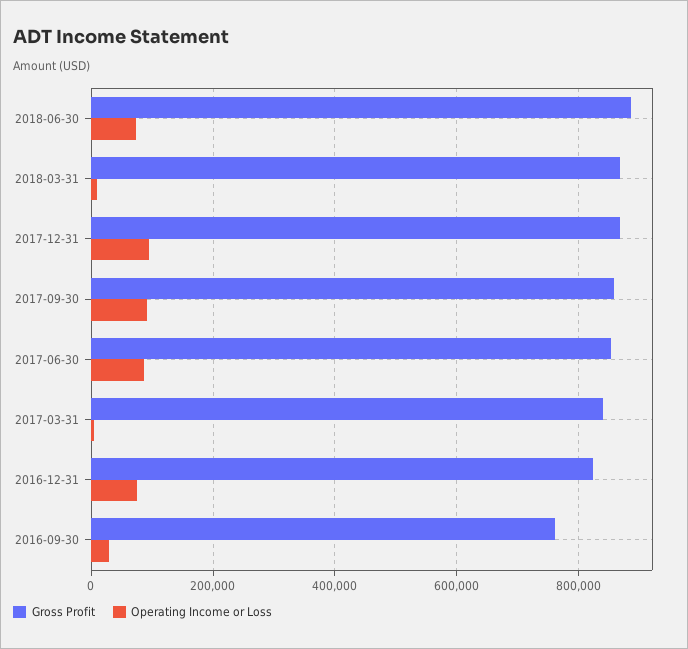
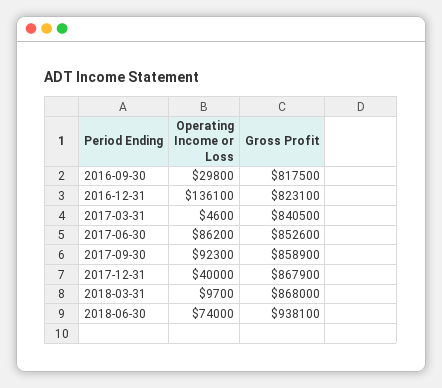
  {
    "Gross Profit": {
-     "2018-06-30": 880000,
+     "2018-06-30": 938100,
      "2018-03-31": 868000,
      "2017-12-31": 867900,
      "2017-09-30": 858900,
      "2017-06-30": 852600,
      "2017-03-31": 840500,
      "2016-12-31": 823100,
-     "2016-09-30": 760000
+     "2016-09-30": 817500
    },
    "Operating Income or Loss": {
      "2018-06-30": 74000,
      "2018-03-31": 9700,
-     "2017-12-31": 100000,
+     "2017-12-31": 40000,
      "2017-09-30": 92300,
      "2017-06-30": 86200,
      "2017-03-31": 4600,
-     "2016-12-31": 80000,
+     "2016-12-31": 136100,
      "2016-09-30": 29800
    }
  }

